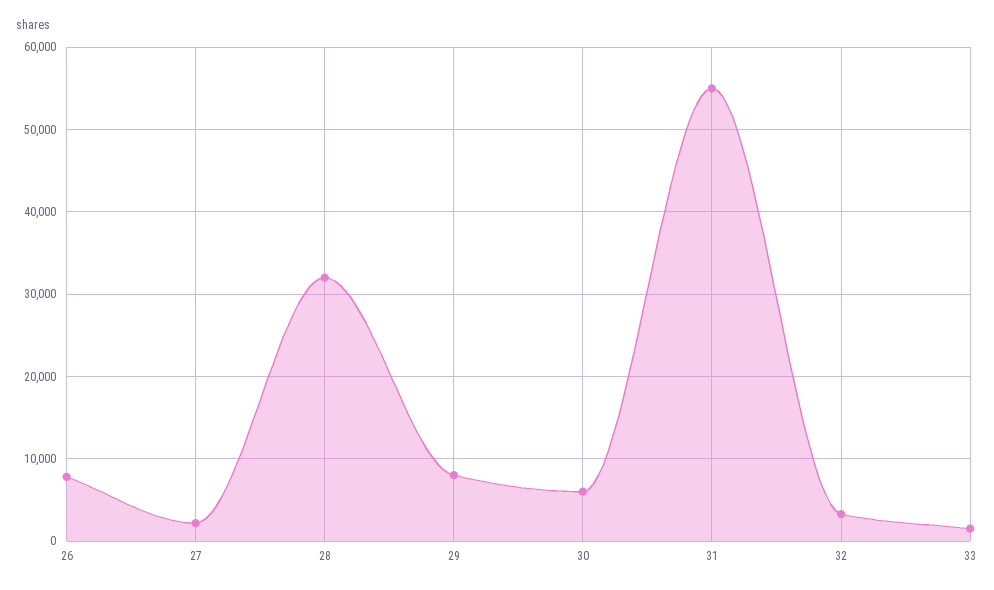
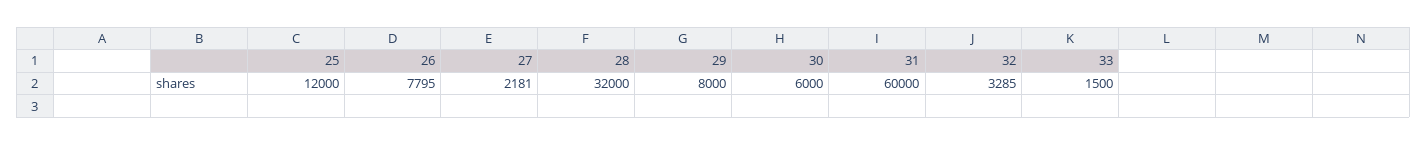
  {
    "26": 7795,
    "27": 2181,
    "28": 32000,
    "29": 8000,
    "30": 6000,
-   "31": 55000,
+   "31": 60000,
    "32": 3285,
-   "33": 1500
+   "33": 1500,
+   "25": 12000
  }

